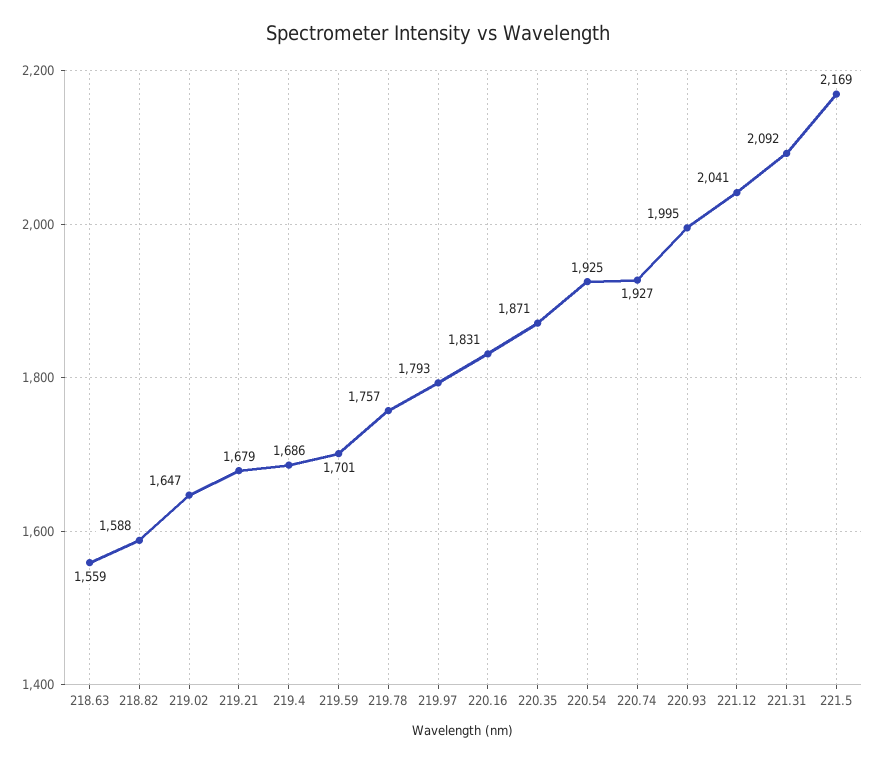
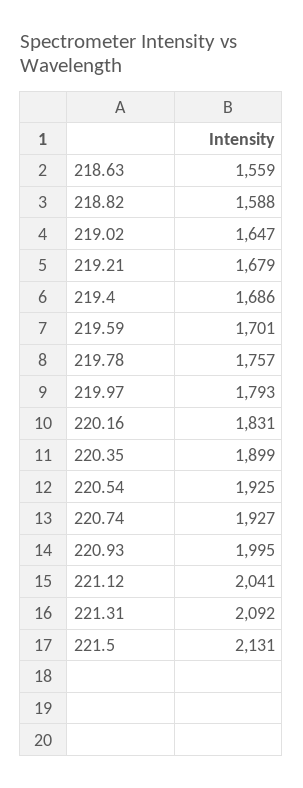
  {
    "218.63": 1559,
    "218.82": 1588,
    "219.02": 1647,
    "219.21": 1679,
    "219.4": 1686,
    "219.59": 1701,
    "219.78": 1757,
    "219.97": 1793,
    "220.16": 1831,
-   "220.35": 1871,
+   "220.35": 1899,
    "220.54": 1925,
    "220.74": 1927,
    "220.93": 1995,
    "221.12": 2041,
    "221.31": 2092,
-   "221.5": 2169
+   "221.5": 2131
  }

